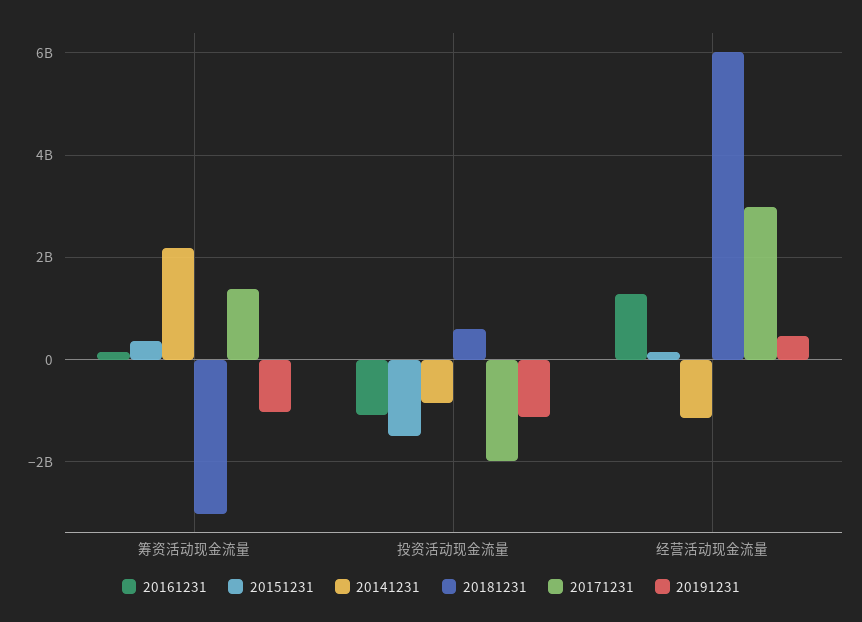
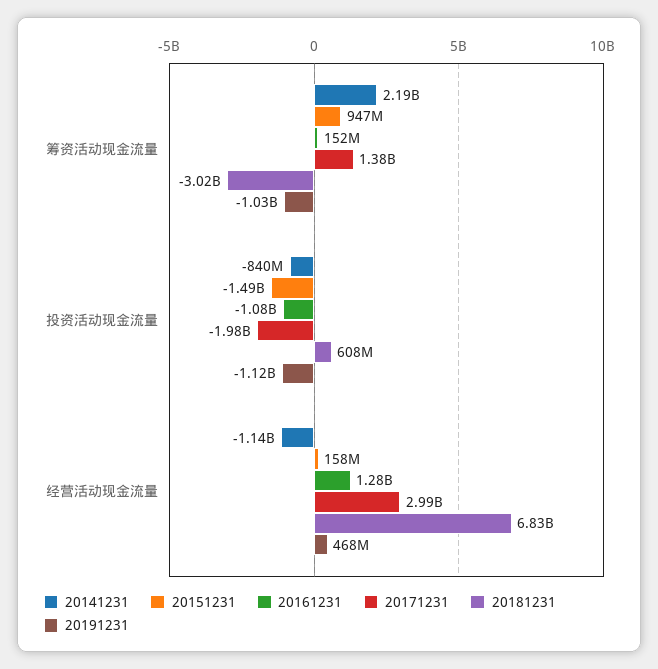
  {
    "20161231": {
      "筹资活动现金流量": 152000000,
      "投资活动现金流量": -1080000000,
      "经营活动现金流量": 1280000000
    },
    "20151231": {
-     "筹资活动现金流量": 400000000,
+     "筹资活动现金流量": 947000000,
      "投资活动现金流量": -1490000000,
      "经营活动现金流量": 158000000
    },
    "20141231": {
      "筹资活动现金流量": 2190000000,
      "投资活动现金流量": -840000000,
      "经营活动现金流量": -1140000000
    },
    "20181231": {
      "筹资活动现金流量": -3020000000,
      "投资活动现金流量": 608000000,
-     "经营活动现金流量": 6000000000
+     "经营活动现金流量": 6830000000
    },
    "20171231": {
      "筹资活动现金流量": 1380000000,
      "投资活动现金流量": -1980000000,
      "经营活动现金流量": 2990000000
    },
    "20191231": {
      "筹资活动现金流量": -1030000000,
      "投资活动现金流量": -1120000000,
      "经营活动现金流量": 468000000
    }
  }

